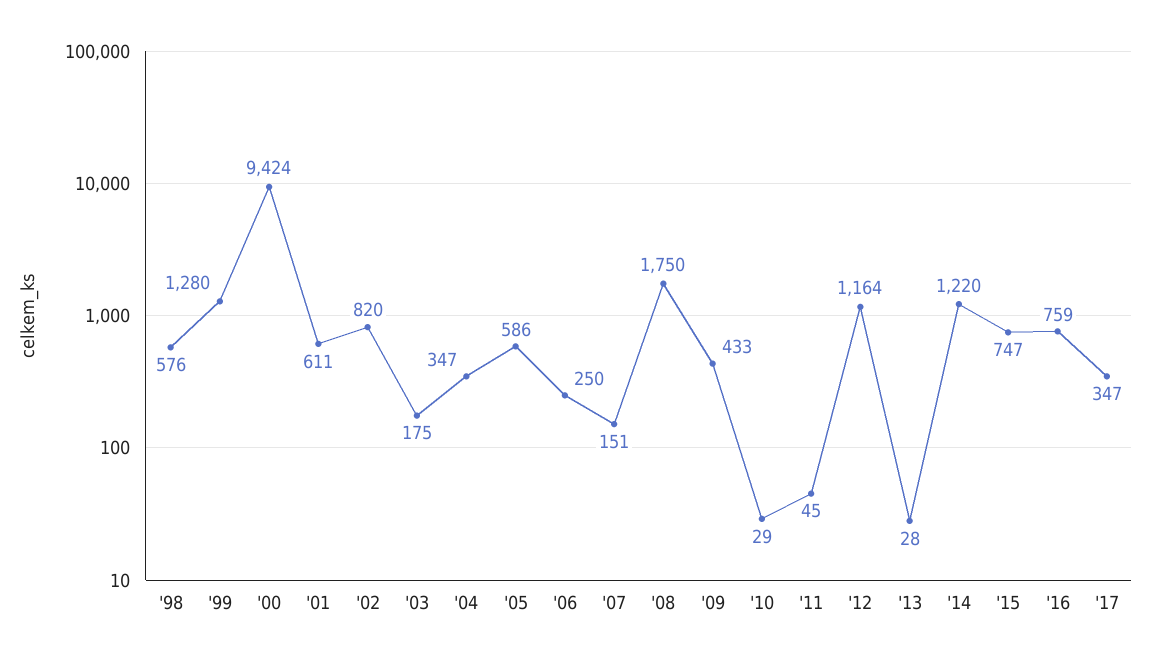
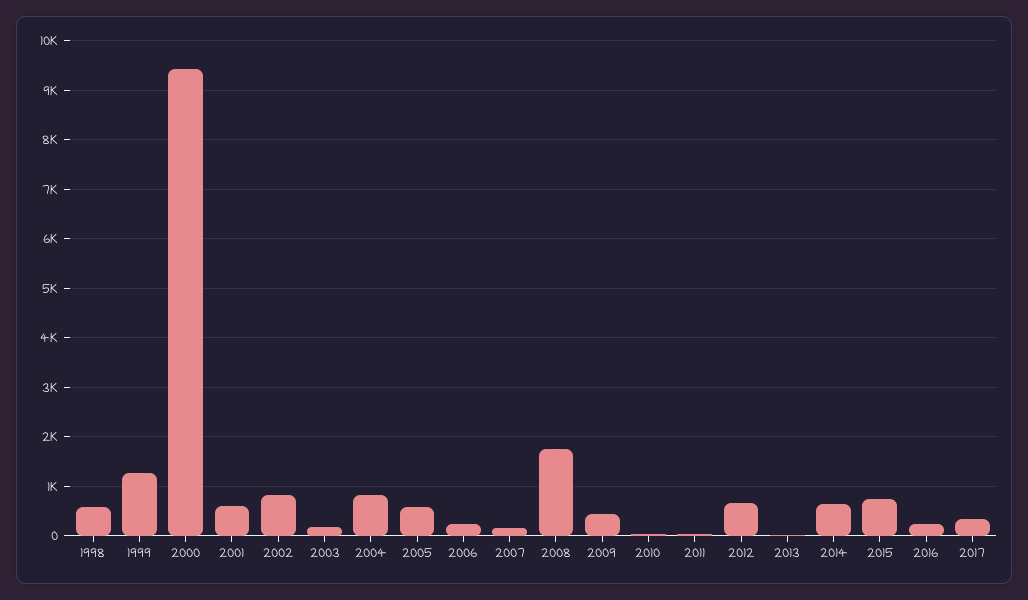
  {
    "'98": 576,
    "'99": 1280,
    "'00": 9424,
    "'01": 611,
    "'02": 820,
    "'03": 175,
-   "'04": 347,
+   "'04": 800,
    "'05": 586,
    "'06": 250,
    "'07": 151,
    "'08": 1750,
    "'09": 433,
    "'10": 29,
    "'11": 45,
-   "'12": 1164,
+   "'12": 600,
    "'13": 28,
-   "'14": 1220,
+   "'14": 600,
    "'15": 747,
-   "'16": 759,
+   "'16": 200,
    "'17": 347
  }

